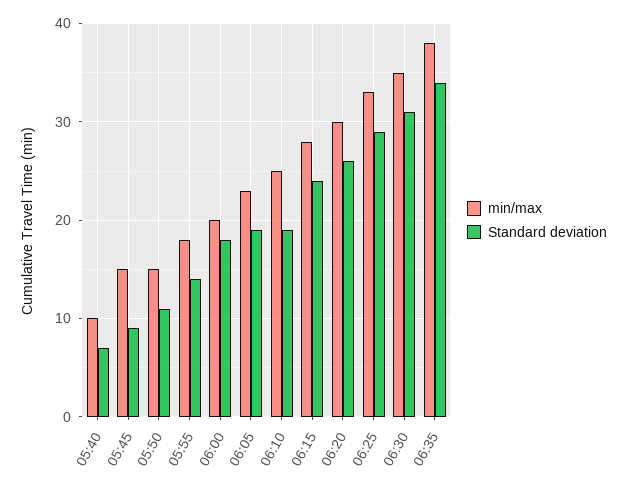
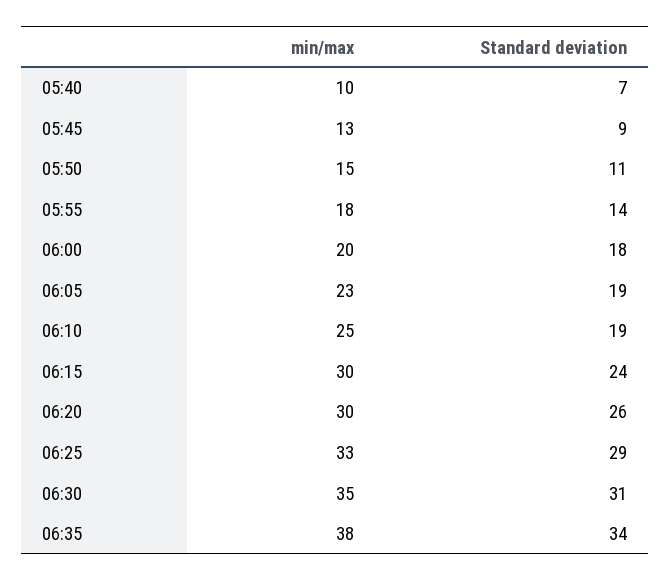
  {
    "min/max": {
      "05:40": 10,
-     "05:45": 15,
+     "05:45": 13,
      "05:50": 15,
      "05:55": 18,
      "06:00": 20,
      "06:05": 23,
      "06:10": 25,
-     "06:15": 28,
+     "06:15": 30,
      "06:20": 30,
      "06:25": 33,
      "06:30": 35,
      "06:35": 38
    },
    "Standard deviation": {
      "05:40": 7,
      "05:45": 9,
      "05:50": 11,
      "05:55": 14,
      "06:00": 18,
      "06:05": 19,
      "06:10": 19,
      "06:15": 24,
      "06:20": 26,
      "06:25": 29,
      "06:30": 31,
      "06:35": 34
    }
  }

